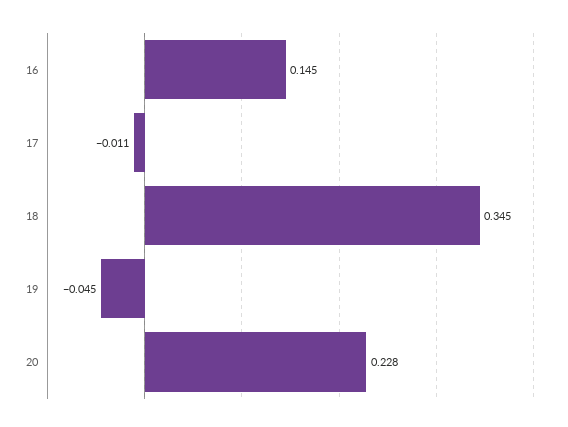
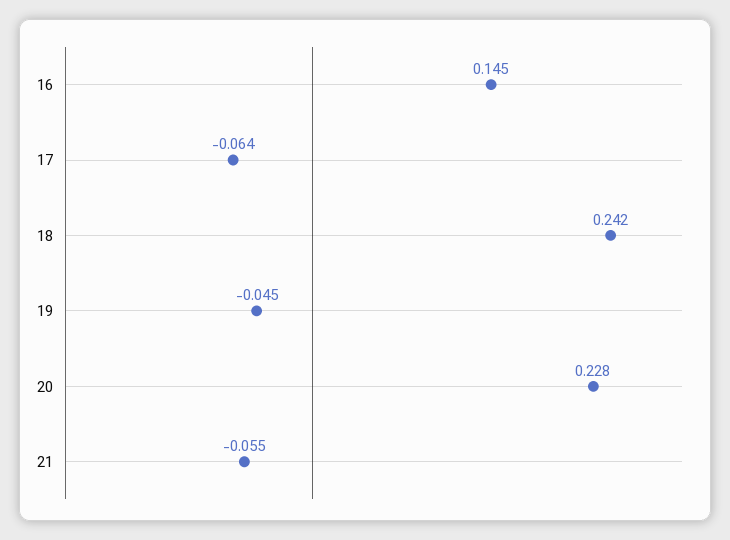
  {
    "16": 0.145,
-   "17": -0.011,
+   "17": -0.064,
-   "18": 0.345,
+   "18": 0.242,
    "19": -0.045,
-   "20": 0.228
+   "20": 0.228,
+   "21": -0.055
  }

